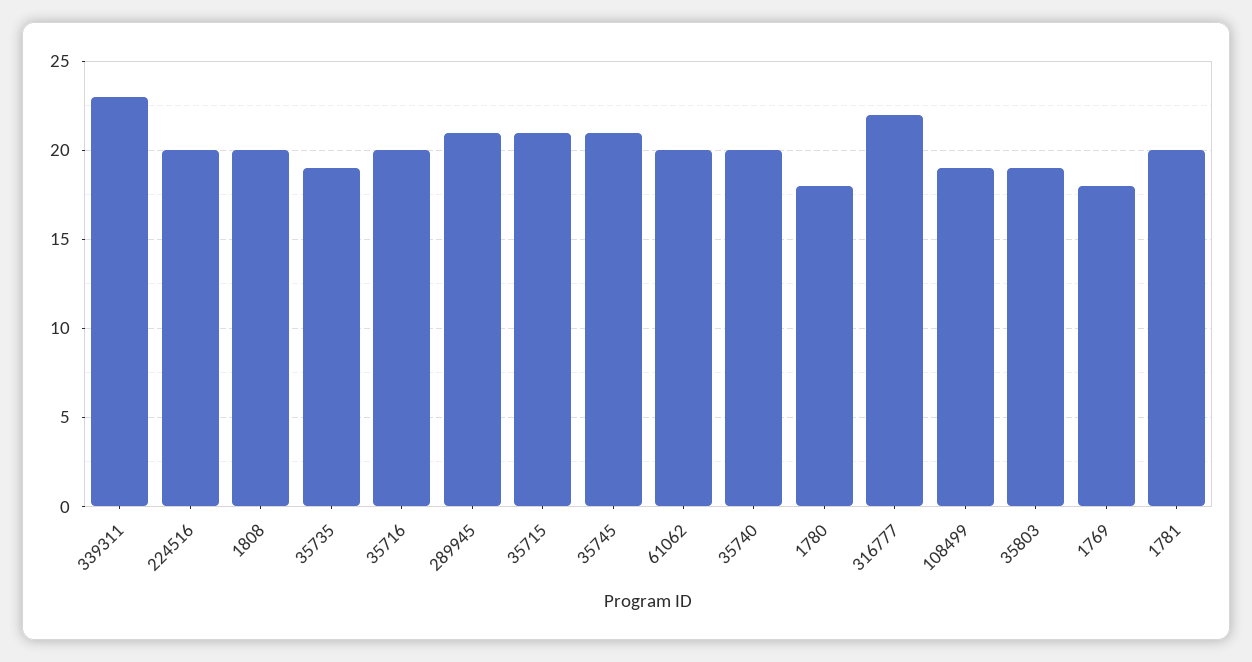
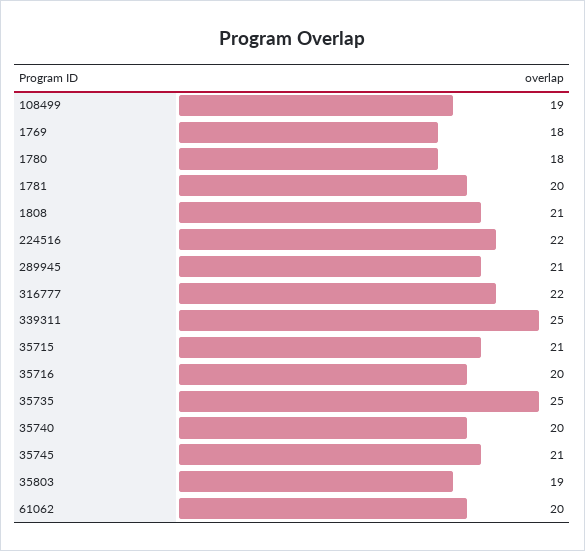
  {
-   "339311": 23,
+   "339311": 25,
-   "224516": 20,
+   "224516": 22,
-   "1808": 20,
+   "1808": 21,
-   "35735": 19,
+   "35735": 25,
    "35716": 20,
    "289945": 21,
    "35715": 21,
    "35745": 21,
    "61062": 20,
    "35740": 20,
    "1780": 18,
    "316777": 22,
    "108499": 19,
    "35803": 19,
    "1769": 18,
    "1781": 20
  }

